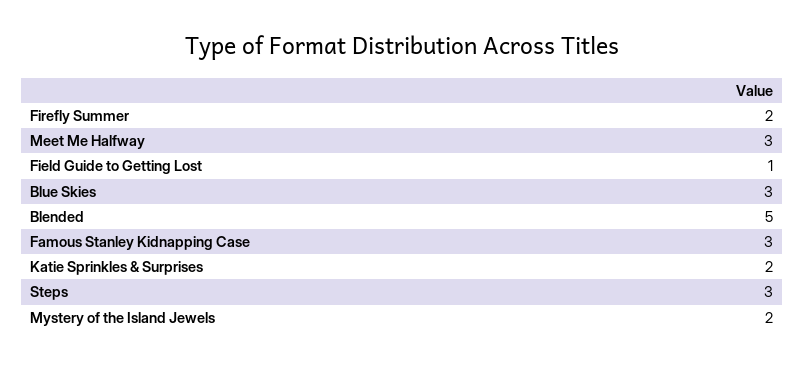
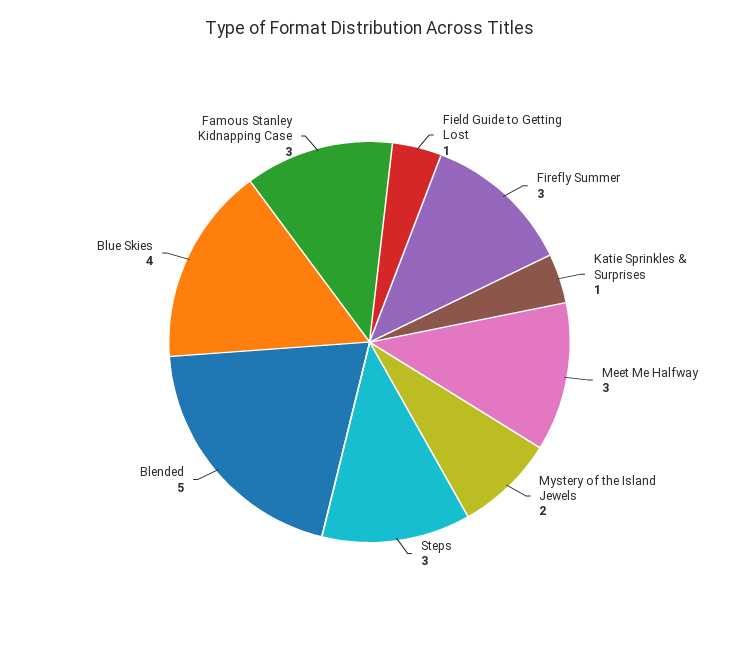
  {
-   "Firefly Summer": 2,
+   "Firefly Summer": 3,
    "Meet Me Halfway": 3,
    "Field Guide to Getting Lost": 1,
-   "Blue Skies": 3,
+   "Blue Skies": 4,
    "Blended": 5,
    "Famous Stanley Kidnapping Case": 3,
-   "Katie Sprinkles & Surprises": 2,
+   "Katie Sprinkles & Surprises": 1,
    "Steps": 3,
    "Mystery of the Island Jewels": 2
  }

